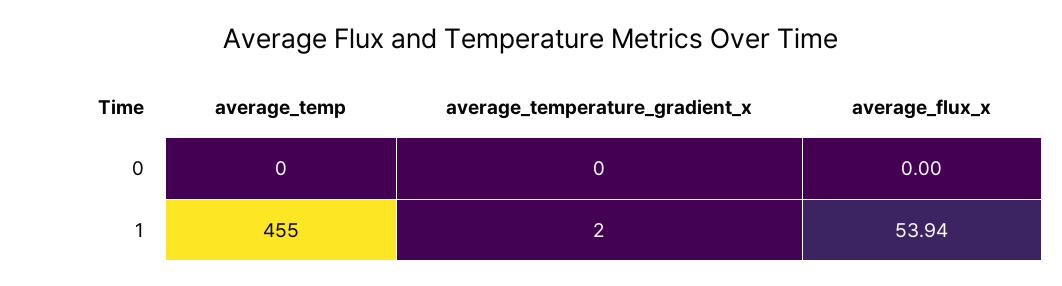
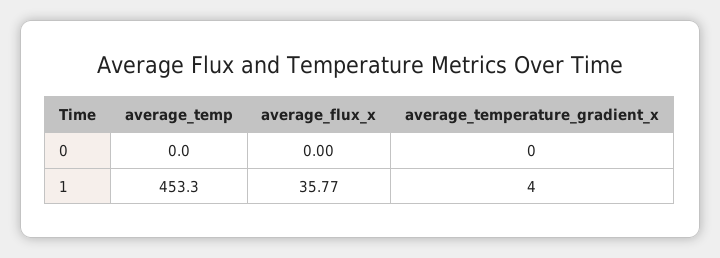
  {
    "average_temp": {
      "0": 0,
-     "1": 455
+     "1": 453.3
    },
    "average_temperature_gradient_x": {
      "0": 0,
-     "1": 2
+     "1": 4
    },
    "average_flux_x": {
      "0": 0,
-     "1": 53.94
+     "1": 35.77
    }
  }

